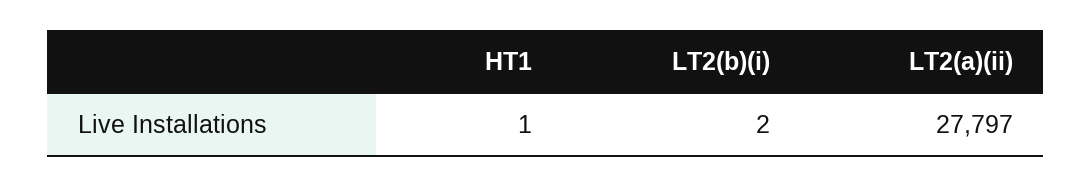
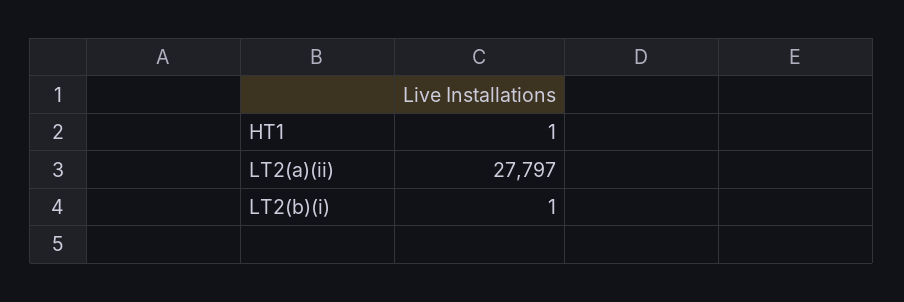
  {
    "HT1": 1,
-   "LT2(b)(i)": 2,
+   "LT2(b)(i)": 1,
    "LT2(a)(ii)": 27797
  }

